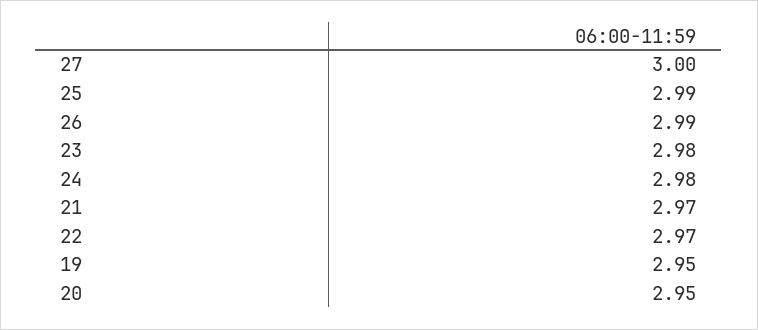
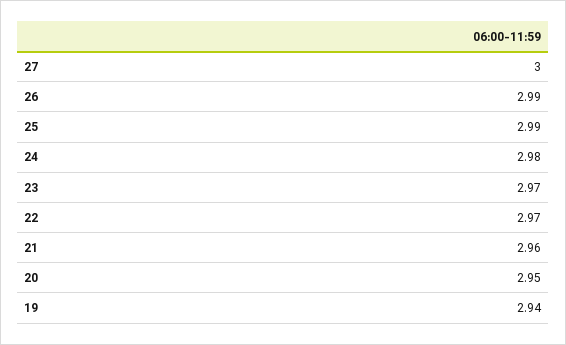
  {
    "27": 3,
    "25": 2.99,
    "26": 2.99,
-   "23": 2.98,
+   "23": 2.97,
    "24": 2.98,
-   "21": 2.97,
+   "21": 2.96,
    "22": 2.97,
-   "19": 2.95,
+   "19": 2.94,
    "20": 2.95
  }

